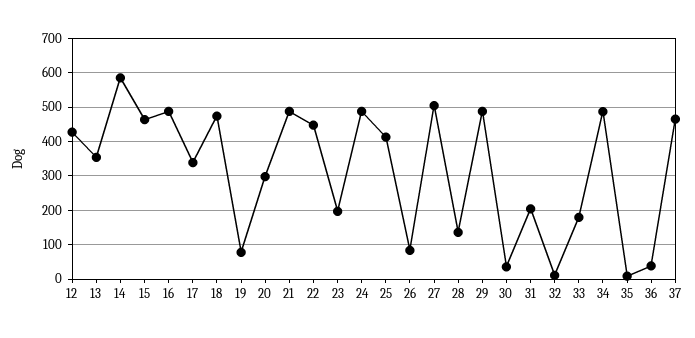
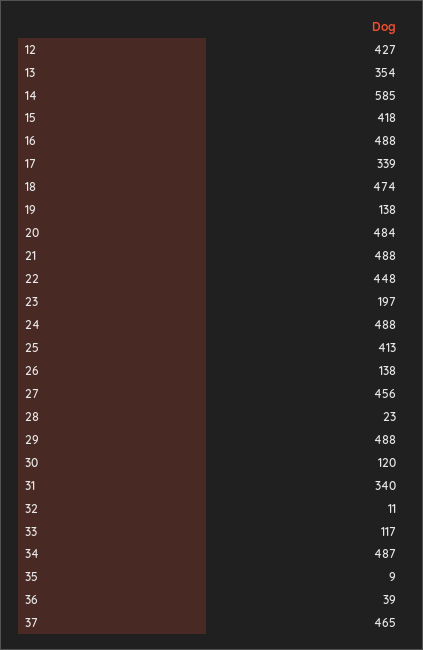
  {
    "12": 427,
    "13": 354,
    "14": 585,
-   "15": 460,
+   "15": 418,
    "16": 488,
    "17": 339,
    "18": 474,
-   "19": 80,
+   "19": 138,
-   "20": 300,
+   "20": 484,
    "21": 488,
    "22": 448,
    "23": 197,
    "24": 488,
    "25": 413,
-   "26": 80,
+   "26": 138,
-   "27": 500,
+   "27": 456,
-   "28": 140,
+   "28": 23,
    "29": 488,
-   "30": 40,
+   "30": 120,
-   "31": 200,
+   "31": 340,
    "32": 11,
-   "33": 180,
+   "33": 117,
    "34": 487,
    "35": 9,
    "36": 39,
    "37": 465
  }

